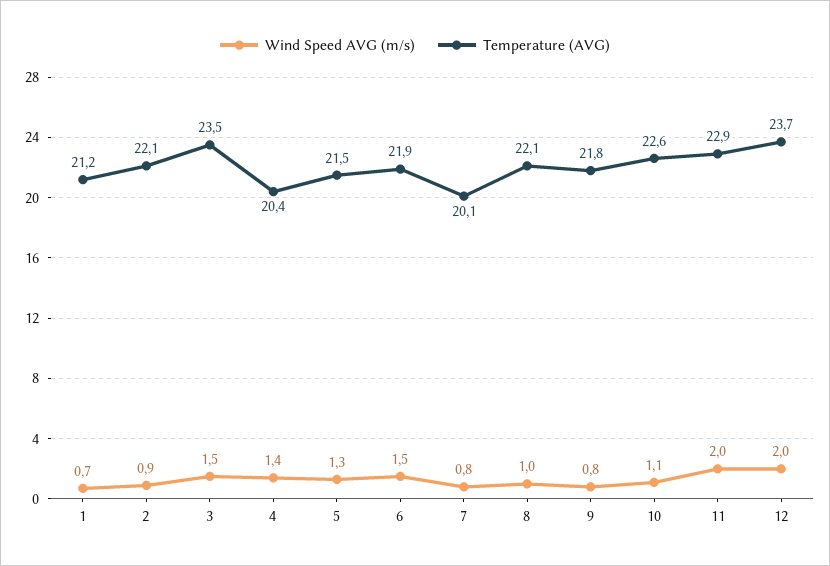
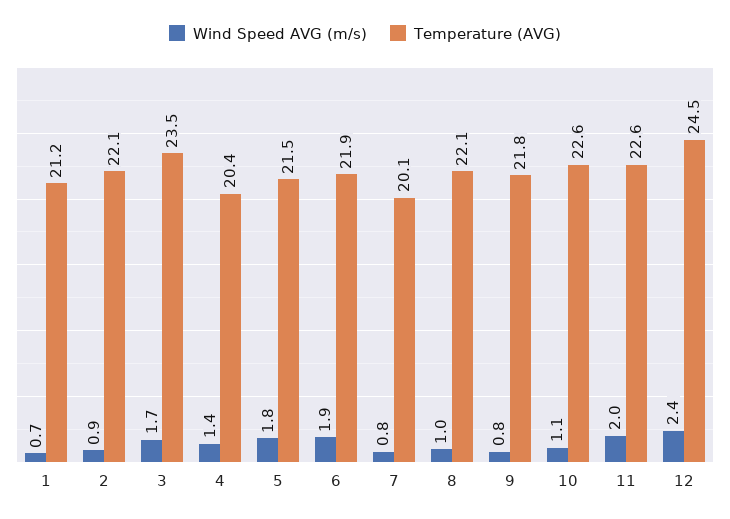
  {
    "Wind Speed AVG (m/s)": {
      "1": 0.7,
      "2": 0.9,
-     "3": 1.5,
+     "3": 1.7,
      "4": 1.4,
-     "5": 1.3,
+     "5": 1.8,
-     "6": 1.5,
+     "6": 1.9,
      "7": 0.8,
      "8": 1,
      "9": 0.8,
      "10": 1.1,
      "11": 2,
-     "12": 2
+     "12": 2.4
    },
    "Temperature (AVG)": {
      "1": 21.2,
      "2": 22.1,
      "3": 23.5,
      "4": 20.4,
      "5": 21.5,
      "6": 21.9,
      "7": 20.1,
      "8": 22.1,
      "9": 21.8,
      "10": 22.6,
-     "11": 22.9,
+     "11": 22.6,
-     "12": 23.7
+     "12": 24.5
    }
  }

